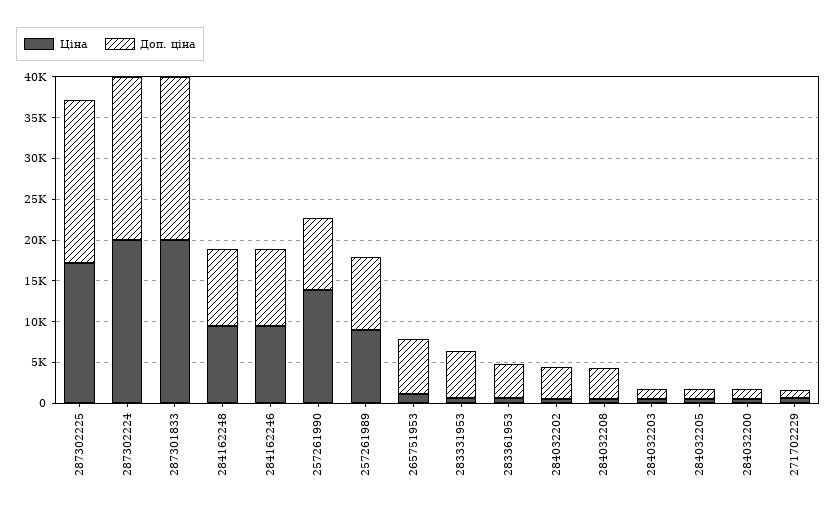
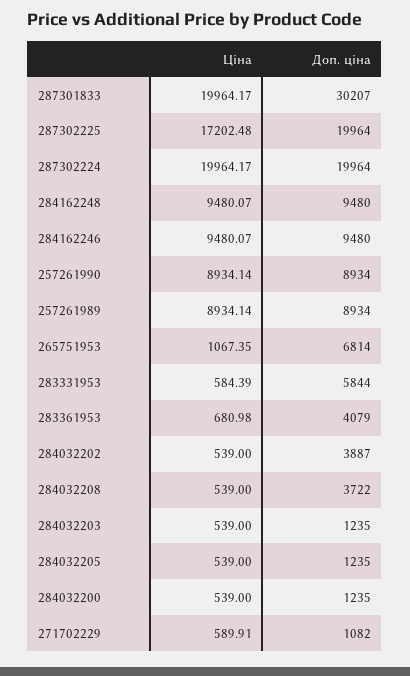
  {
    "Ціна": {
      "287302225": 17202.48,
      "287302224": 19964.17,
      "287301833": 19964.17,
      "284162248": 9480.07,
      "284162246": 9480.07,
-     "257261990": 14000,
+     "257261990": 8934.14,
      "257261989": 8934.14,
      "265751953": 1067.35,
      "283331953": 584.39,
      "283361953": 680.98,
      "284032202": 539,
      "284032208": 539,
      "284032203": 539,
      "284032205": 539,
      "284032200": 539,
      "271702229": 589.91
    },
    "Доп. ціна": {
      "287302225": 19964,
      "287302224": 19964,
-     "287301833": 20000,
+     "287301833": 30207,
      "284162248": 9480,
      "284162246": 9480,
      "257261990": 8934,
      "257261989": 8934,
      "265751953": 6814,
      "283331953": 5844,
      "283361953": 4079,
      "284032202": 3887,
      "284032208": 3722,
      "284032203": 1235,
      "284032205": 1235,
      "284032200": 1235,
      "271702229": 1082
    }
  }

